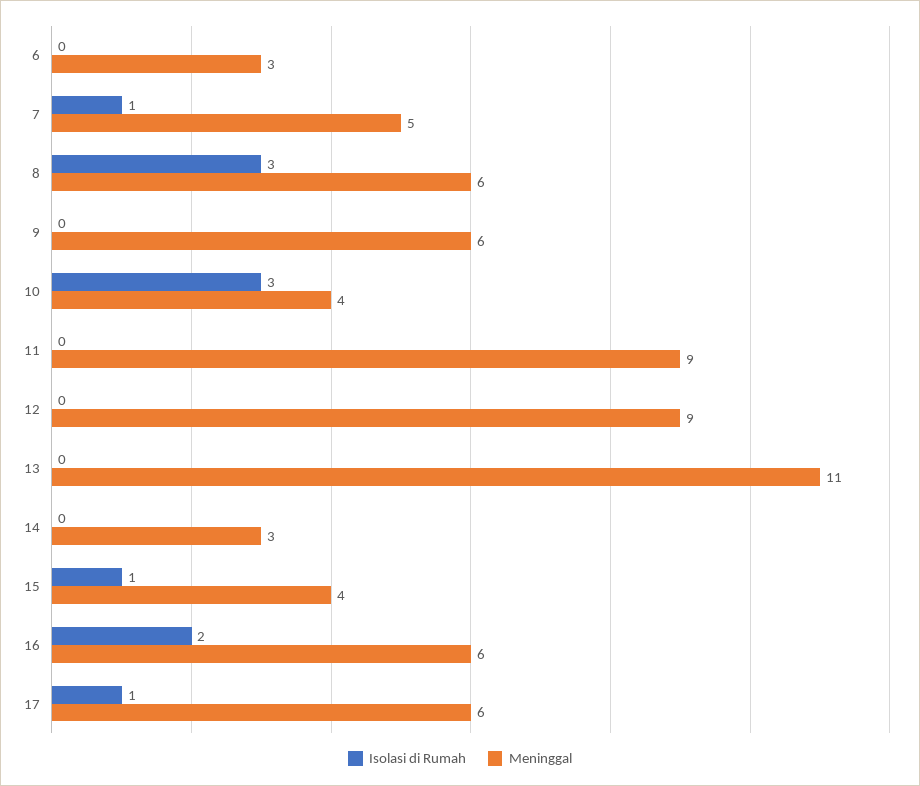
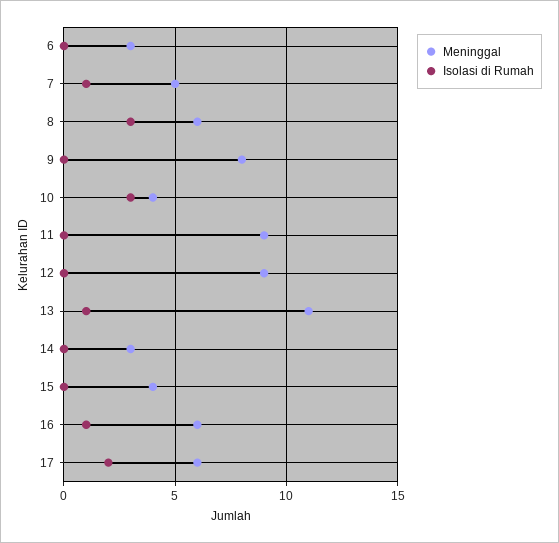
  {
    "Isolasi di Rumah": {
      "6": 0,
      "7": 1,
      "8": 3,
      "9": 0,
      "10": 3,
      "11": 0,
      "12": 0,
-     "13": 0,
+     "13": 1,
      "14": 0,
-     "15": 1,
+     "15": 0,
-     "16": 2,
+     "16": 1,
-     "17": 1
+     "17": 2
    },
    "Meninggal": {
      "6": 3,
      "7": 5,
      "8": 6,
-     "9": 6,
+     "9": 8,
      "10": 4,
      "11": 9,
      "12": 9,
      "13": 11,
      "14": 3,
      "15": 4,
      "16": 6,
      "17": 6
    }
  }

